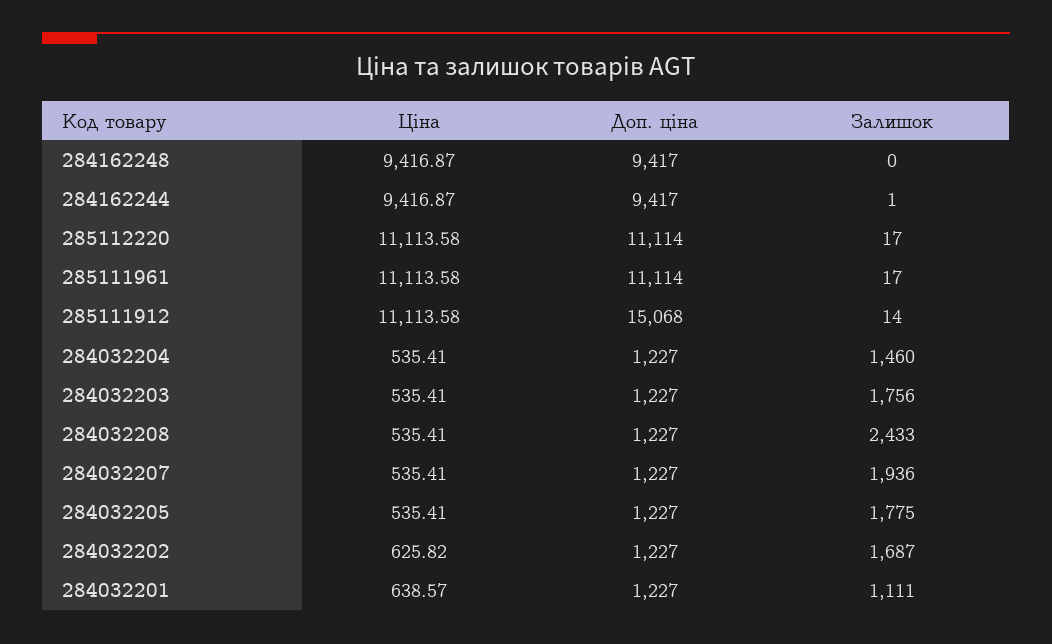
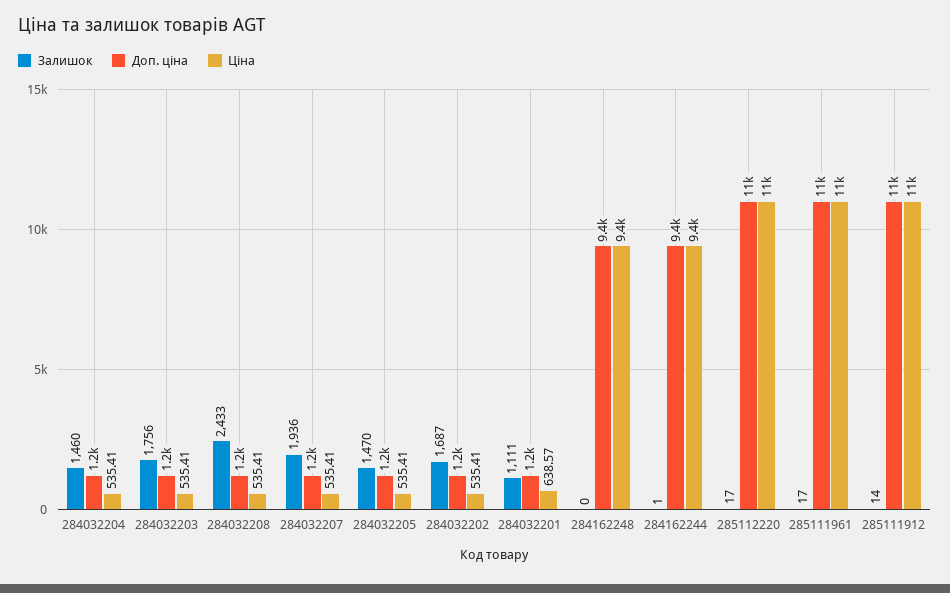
  {
    "Ціна": {
      "284162248": 9416.87,
      "284162244": 9416.87,
      "285112220": 11113.58,
      "285111961": 11113.58,
      "285111912": 11113.58,
      "284032204": 535.41,
      "284032203": 535.41,
      "284032208": 535.41,
      "284032207": 535.41,
      "284032205": 535.41,
-     "284032202": 625.82,
+     "284032202": 535.41,
      "284032201": 638.57
    },
    "Доп. ціна": {
      "284162248": 9417,
      "284162244": 9417,
      "285112220": 11114,
      "285111961": 11114,
-     "285111912": 15068,
+     "285111912": 11000,
      "284032204": 1227,
      "284032203": 1227,
      "284032208": 1227,
      "284032207": 1227,
      "284032205": 1227,
      "284032202": 1227,
      "284032201": 1227
    },
    "Залишок": {
      "284162248": 0,
      "284162244": 1,
      "285112220": 17,
      "285111961": 17,
      "285111912": 14,
      "284032204": 1460,
      "284032203": 1756,
      "284032208": 2433,
      "284032207": 1936,
-     "284032205": 1775,
+     "284032205": 1470,
      "284032202": 1687,
      "284032201": 1111
    }
  }

